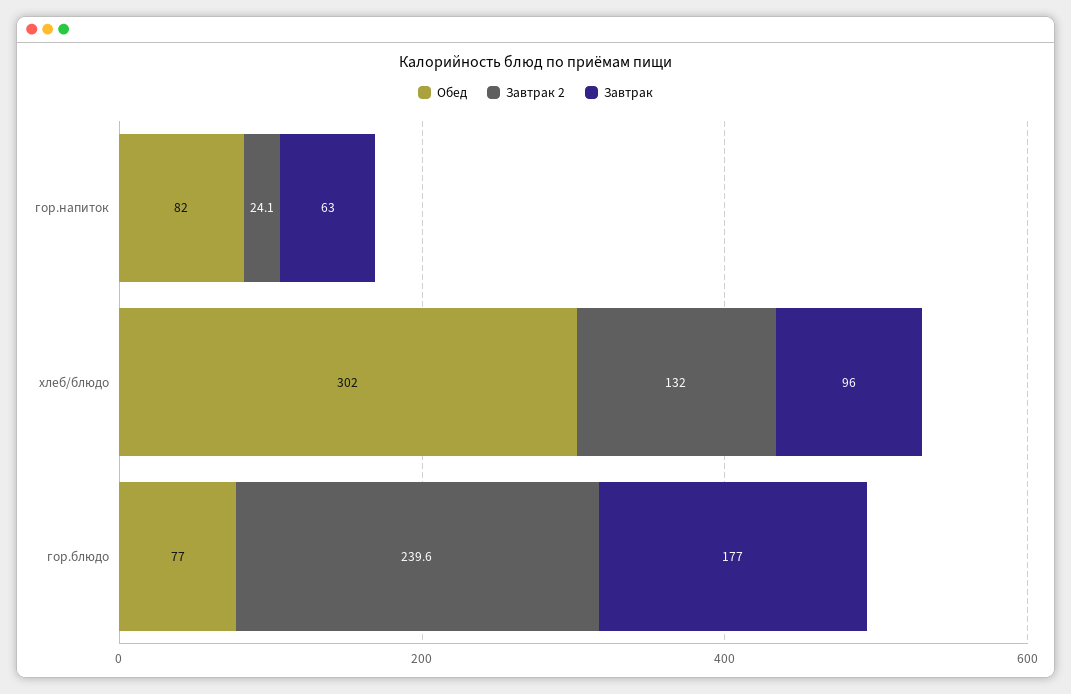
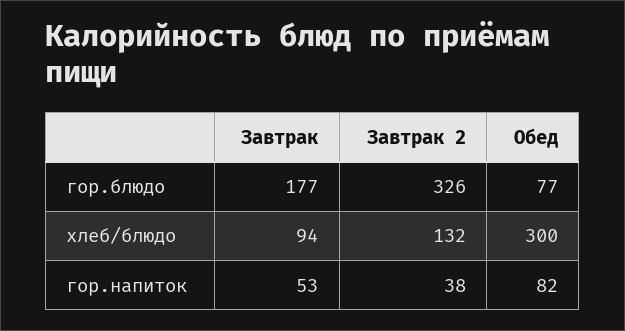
  {
    "Обед": {
      "гор.напиток": 82,
-     "хлеб/блюдо": 302,
+     "хлеб/блюдо": 300,
      "гор.блюдо": 77
    },
    "Завтрак 2": {
-     "гор.напиток": 24.1,
+     "гор.напиток": 38,
      "хлеб/блюдо": 132,
-     "гор.блюдо": 239.6
+     "гор.блюдо": 326
    },
    "Завтрак": {
-     "гор.напиток": 63,
+     "гор.напиток": 53,
-     "хлеб/блюдо": 96,
+     "хлеб/блюдо": 94,
      "гор.блюдо": 177
    }
  }

